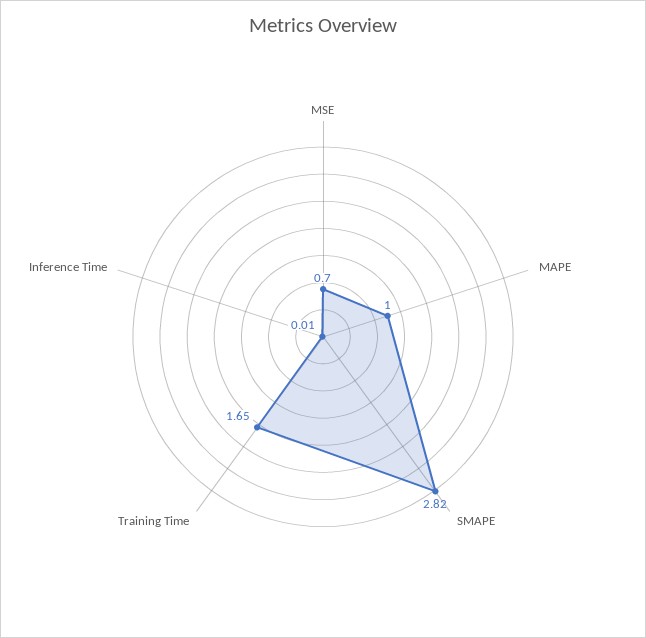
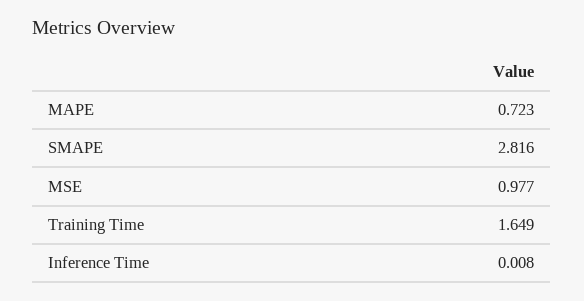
  {
-   "MSE": 0.7,
+   "MSE": 0.977,
-   "MAPE": 1,
+   "MAPE": 0.723,
    "SMAPE": 2.816,
    "Training Time": 1.649,
    "Inference Time": 0.008
  }

